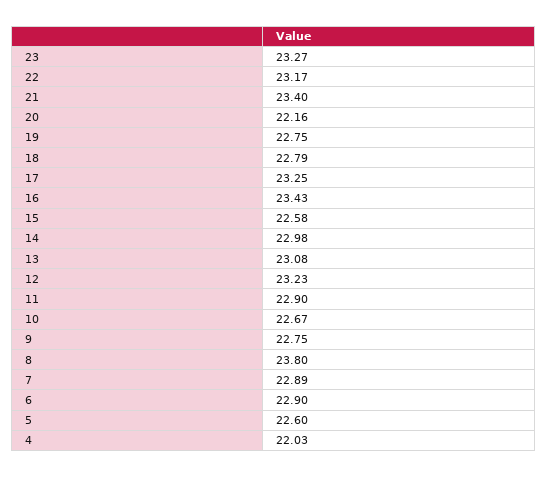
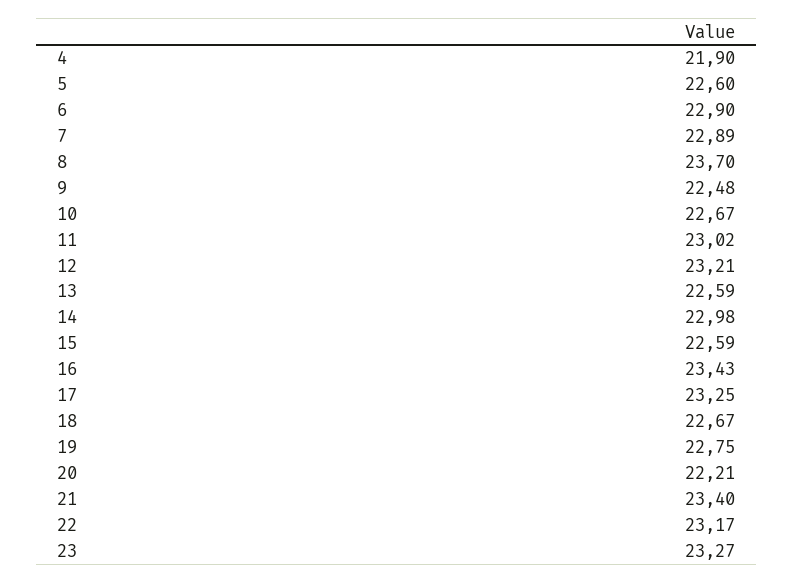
  {
    "23": 23.27,
    "22": 23.17,
    "21": 23.4,
-   "20": 22.16,
+   "20": 22.21,
    "19": 22.75,
-   "18": 22.79,
+   "18": 22.67,
    "17": 23.25,
    "16": 23.43,
-   "15": 22.58,
+   "15": 22.59,
    "14": 22.98,
-   "13": 23.08,
+   "13": 22.59,
-   "12": 23.23,
+   "12": 23.21,
-   "11": 22.9,
+   "11": 23.02,
    "10": 22.67,
-   "9": 22.75,
+   "9": 22.48,
-   "8": 23.8,
+   "8": 23.7,
    "7": 22.89,
    "6": 22.9,
    "5": 22.6,
-   "4": 22.03
+   "4": 21.9
  }

